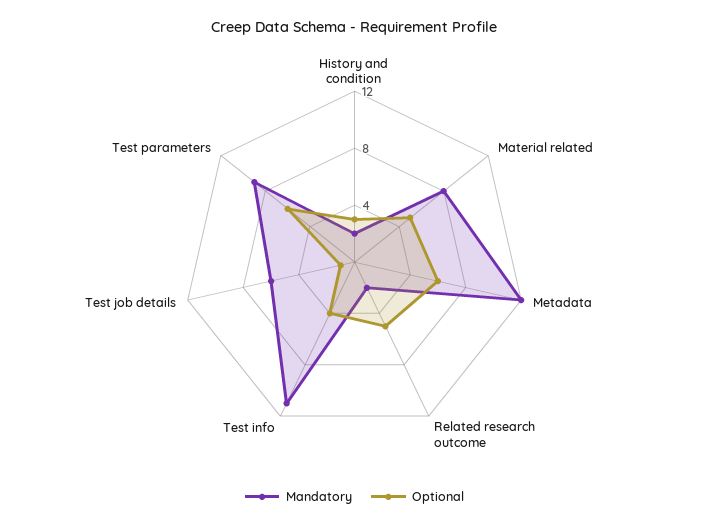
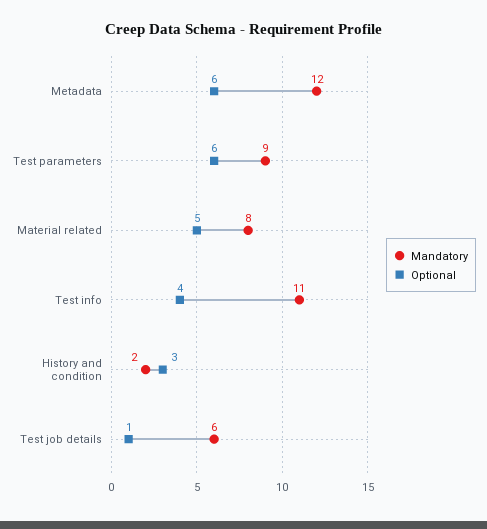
  {
    "Mandatory": {
      "History and condition": 2,
      "Material related": 8,
      "Metadata": 12,
-     "Related research outcome": 2,
      "Test info": 11,
      "Test job details": 6,
      "Test parameters": 9
    },
    "Optional": {
      "History and condition": 3,
      "Material related": 5,
      "Metadata": 6,
-     "Related research outcome": 5,
      "Test info": 4,
      "Test job details": 1,
      "Test parameters": 6
    }
  }

